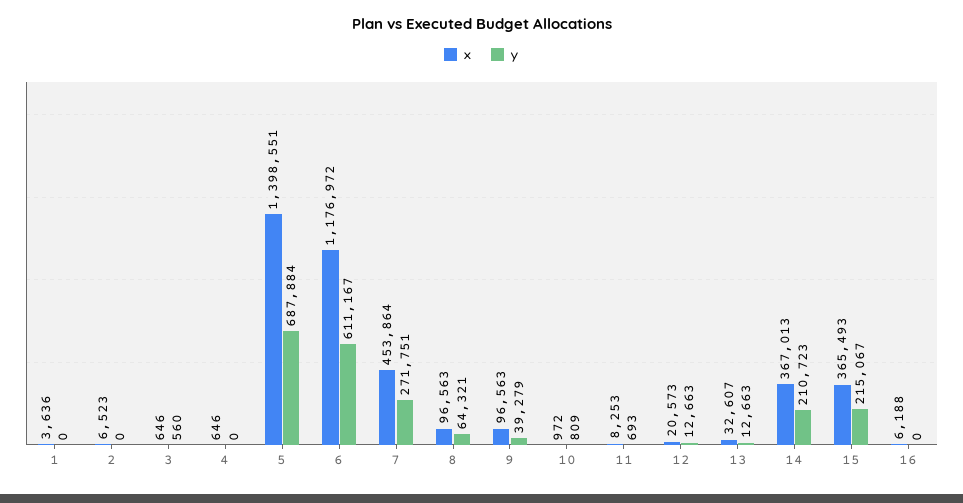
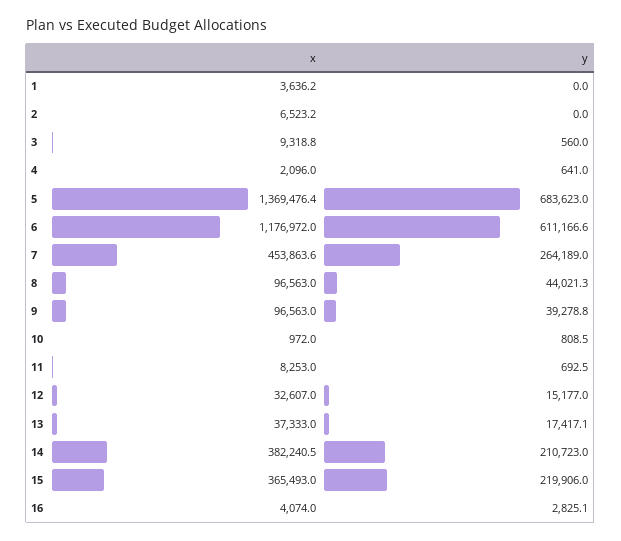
  {
    "x": {
      "1": 3636.2,
      "2": 6523.2,
-     "3": 646,
+     "3": 9318.8,
-     "4": 646,
+     "4": 2096,
-     "5": 1398551,
+     "5": 1369476.4,
      "6": 1176972,
      "7": 453863.6,
      "8": 96563,
      "9": 96563,
      "10": 972,
      "11": 8253,
-     "12": 20573,
+     "12": 32607,
-     "13": 32607,
+     "13": 37333,
-     "14": 367013,
+     "14": 382240.5,
      "15": 365493,
-     "16": 6188
+     "16": 4074
    },
    "y": {
      "1": 0,
      "2": 0,
      "3": 560,
-     "4": 0,
+     "4": 641,
-     "5": 687884,
+     "5": 683623,
      "6": 611166.6,
-     "7": 271751,
+     "7": 264189,
-     "8": 64321,
+     "8": 44021.3,
      "9": 39278.8,
      "10": 808.5,
      "11": 692.5,
-     "12": 12663,
+     "12": 15177,
-     "13": 12663,
+     "13": 17417.1,
      "14": 210723,
-     "15": 215067,
+     "15": 219906,
-     "16": 0
+     "16": 2825.1
    }
  }

